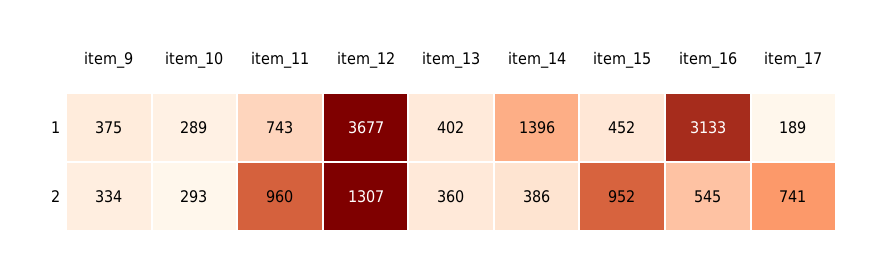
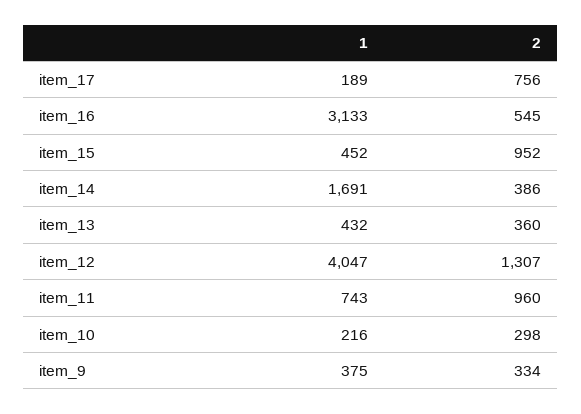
  {
    "item_9": {
      "1": 375,
      "2": 334
    },
    "item_10": {
-     "1": 289,
+     "1": 216,
-     "2": 293
+     "2": 298
    },
    "item_11": {
      "1": 743,
      "2": 960
    },
    "item_12": {
-     "1": 3677,
+     "1": 4047,
      "2": 1307
    },
    "item_13": {
-     "1": 402,
+     "1": 432,
      "2": 360
    },
    "item_14": {
-     "1": 1396,
+     "1": 1691,
      "2": 386
    },
    "item_15": {
      "1": 452,
      "2": 952
    },
    "item_16": {
      "1": 3133,
      "2": 545
    },
    "item_17": {
      "1": 189,
-     "2": 741
+     "2": 756
    }
  }

